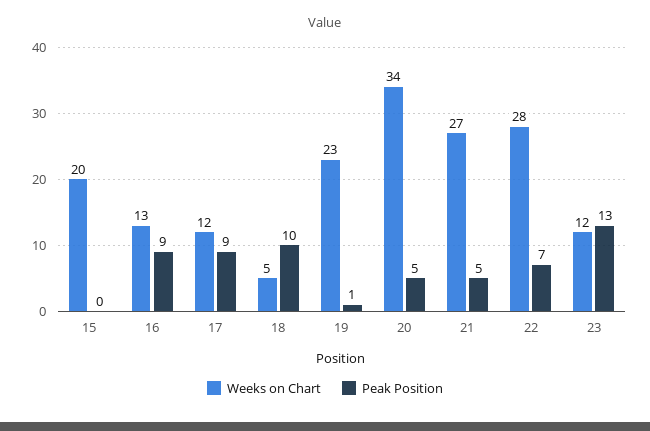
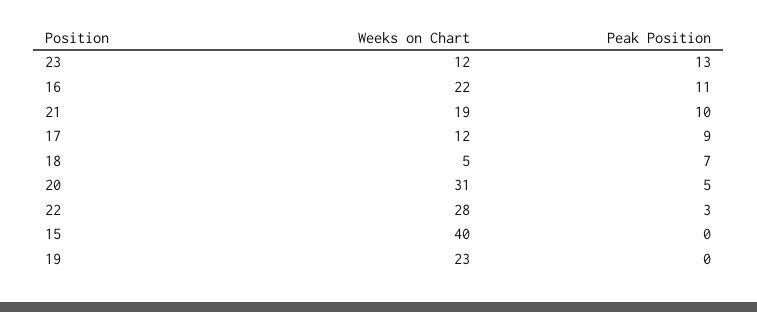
  {
    "Weeks on Chart": {
-     "15": 20,
+     "15": 40,
-     "16": 13,
+     "16": 22,
      "17": 12,
      "18": 5,
      "19": 23,
-     "20": 34,
+     "20": 31,
-     "21": 27,
+     "21": 19,
      "22": 28,
      "23": 12
    },
    "Peak Position": {
      "15": 0,
-     "16": 9,
+     "16": 11,
      "17": 9,
-     "18": 10,
+     "18": 7,
-     "19": 1,
+     "19": 0,
      "20": 5,
-     "21": 5,
+     "21": 10,
-     "22": 7,
+     "22": 3,
      "23": 13
    }
  }

